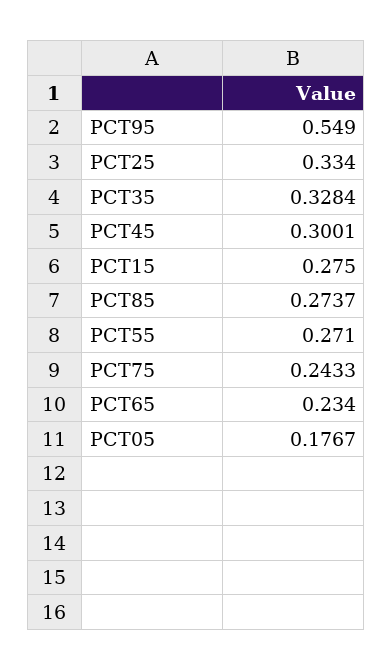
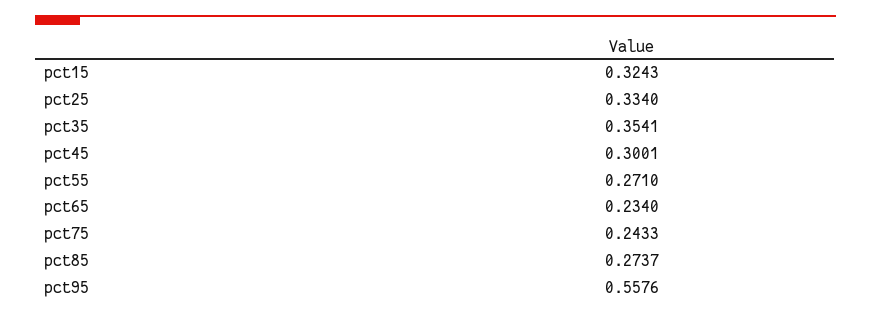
  {
-   "PCT95": 0.549,
+   "PCT95": 0.5576,
    "PCT25": 0.334,
-   "PCT35": 0.3284,
+   "PCT35": 0.3541,
    "PCT45": 0.3001,
-   "PCT15": 0.275,
+   "PCT15": 0.3243,
    "PCT85": 0.2737,
    "PCT55": 0.271,
    "PCT75": 0.2433,
-   "PCT65": 0.234,
+   "PCT65": 0.234
-   "PCT05": 0.1767
  }

